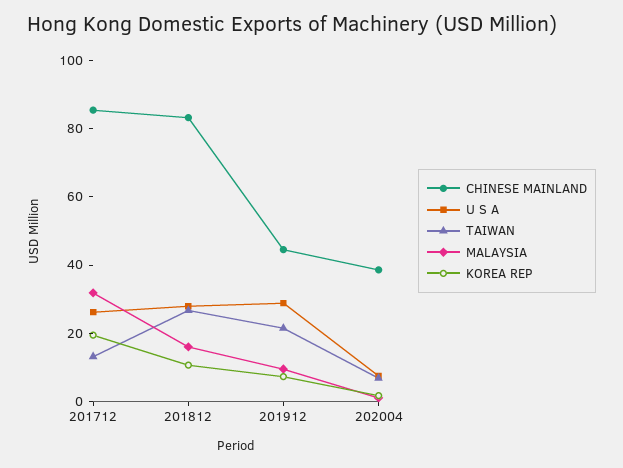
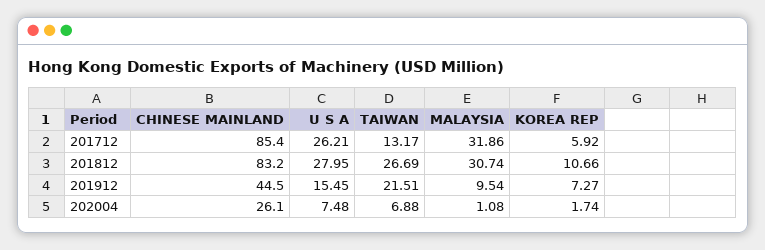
  {
    "CHINESE MAINLAND": {
      "201712": 85.4,
      "201812": 83.2,
      "201912": 44.5,
-     "202004": 40
+     "202004": 26.1
    },
    "U S A": {
      "201712": 26.21,
      "201812": 27.95,
-     "201912": 30,
+     "201912": 15.45,
      "202004": 7.48
    },
    "TAIWAN": {
      "201712": 13.17,
      "201812": 26.69,
      "201912": 21.51,
      "202004": 6.88
    },
    "MALAYSIA": {
      "201712": 31.86,
-     "201812": 15,
+     "201812": 30.74,
      "201912": 9.54,
      "202004": 1.08
    },
    "KOREA REP": {
-     "201712": 20,
+     "201712": 5.92,
      "201812": 10.66,
      "201912": 7.27,
      "202004": 1.74
    }
  }

